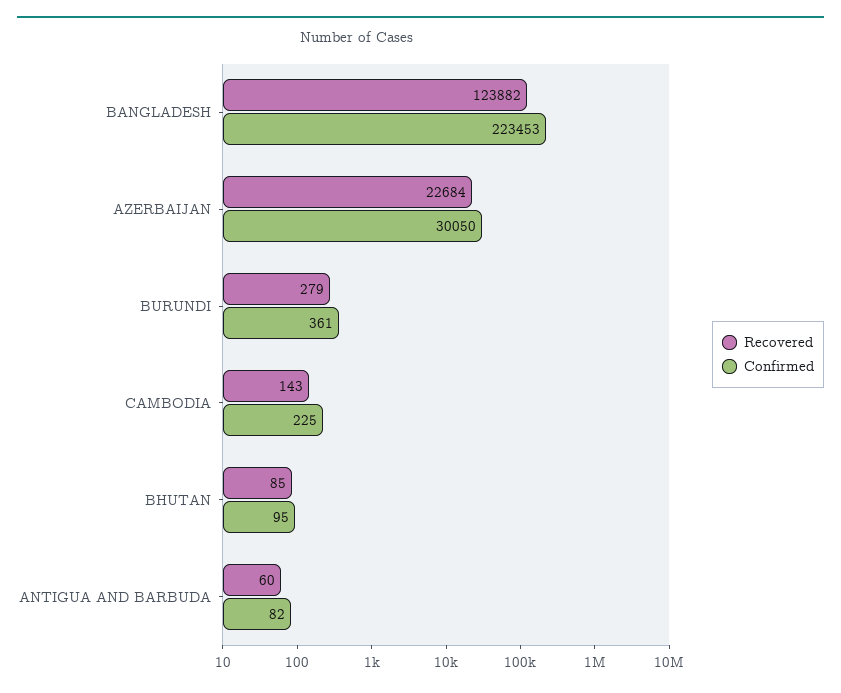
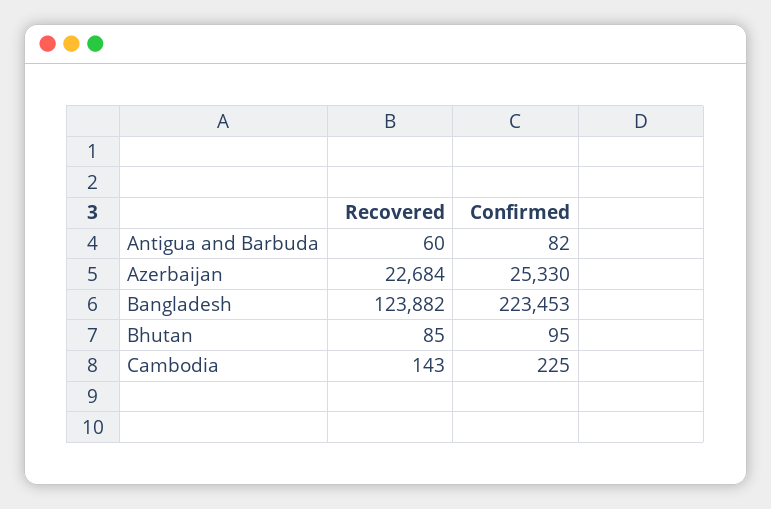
  {
    "Recovered": {
      "BANGLADESH": 123882,
      "AZERBAIJAN": 22684,
-     "BURUNDI": 279,
      "CAMBODIA": 143,
      "BHUTAN": 85,
      "ANTIGUA AND BARBUDA": 60
    },
    "Confirmed": {
      "BANGLADESH": 223453,
-     "AZERBAIJAN": 30050,
+     "AZERBAIJAN": 25330,
-     "BURUNDI": 361,
      "CAMBODIA": 225,
      "BHUTAN": 95,
      "ANTIGUA AND BARBUDA": 82
    }
  }

